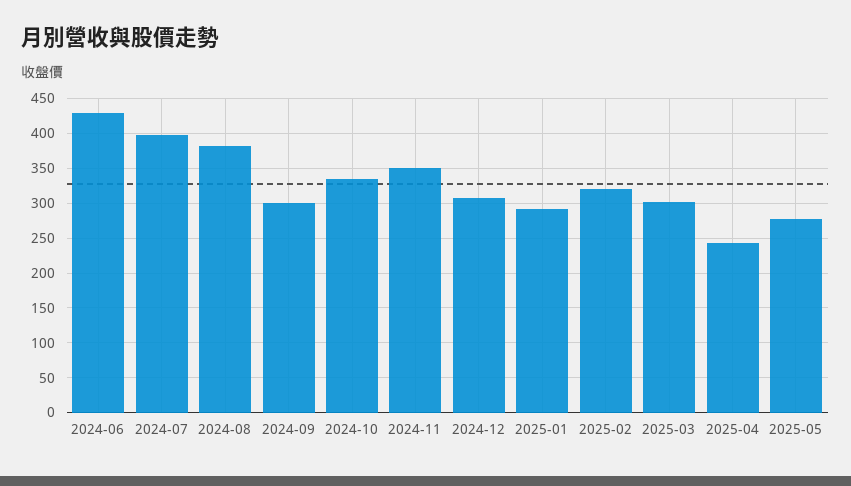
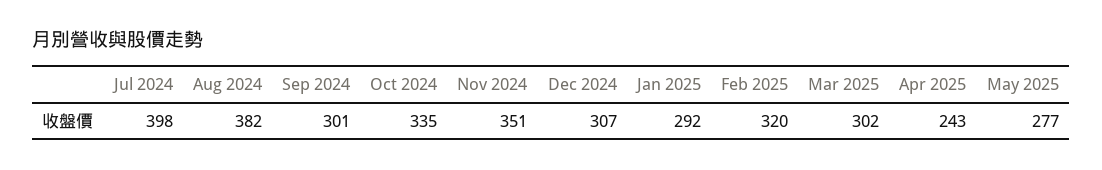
  {
-   "2024-06": 430,
    "2024-07": 398,
    "2024-08": 382,
    "2024-09": 301,
    "2024-10": 335,
    "2024-11": 351,
    "2024-12": 307,
    "2025-01": 292,
    "2025-02": 320,
    "2025-03": 302,
    "2025-04": 243,
    "2025-05": 277
  }

